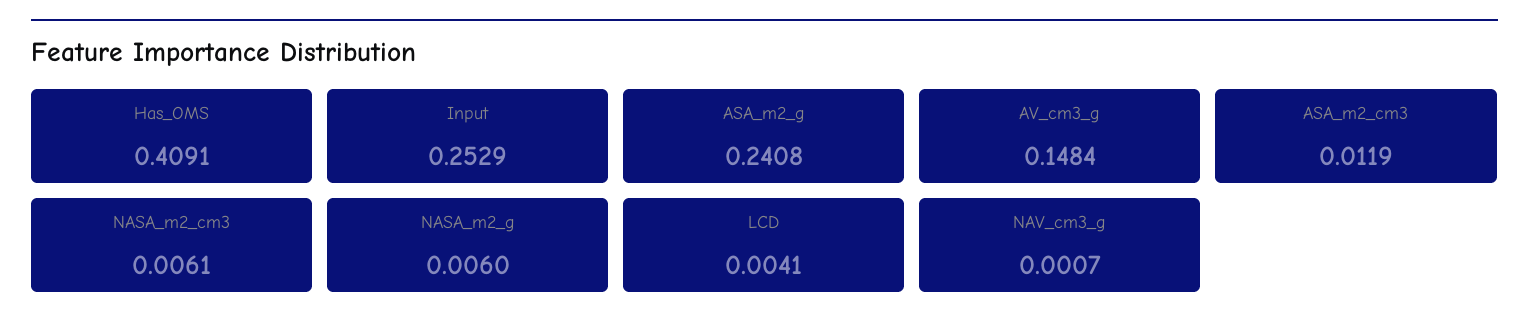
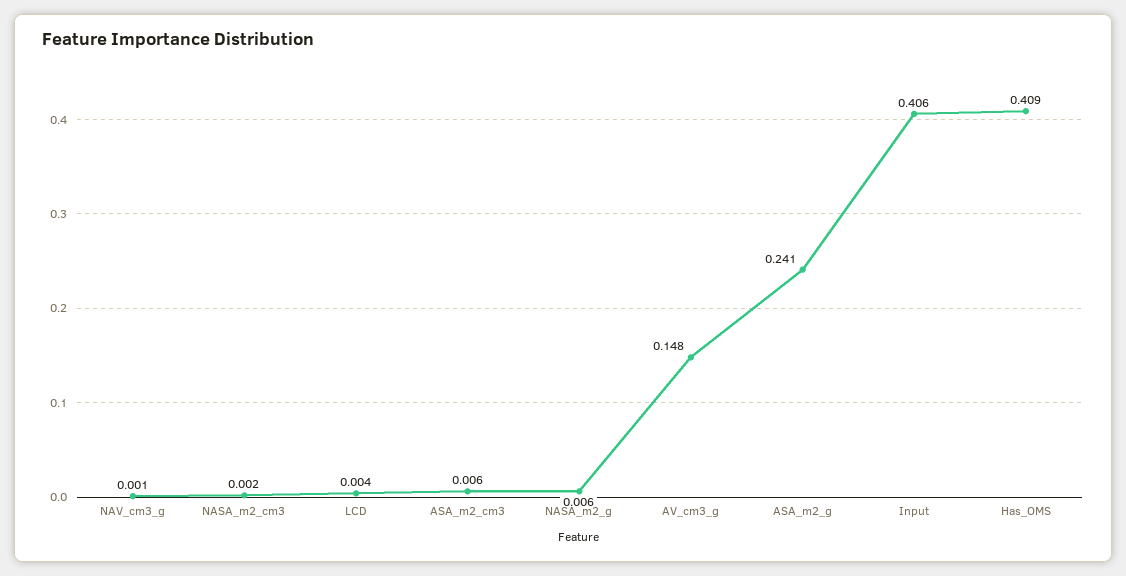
  {
    "Has_OMS": 0.4091,
-   "Input": 0.2529,
+   "Input": 0.406,
    "ASA_m2_g": 0.2408,
    "AV_cm3_g": 0.1484,
-   "ASA_m2_cm3": 0.0119,
+   "ASA_m2_cm3": 0.006,
-   "NASA_m2_cm3": 0.0061,
+   "NASA_m2_cm3": 0.002,
    "NASA_m2_g": 0.006,
    "LCD": 0.0041,
    "NAV_cm3_g": 0.0007
  }

